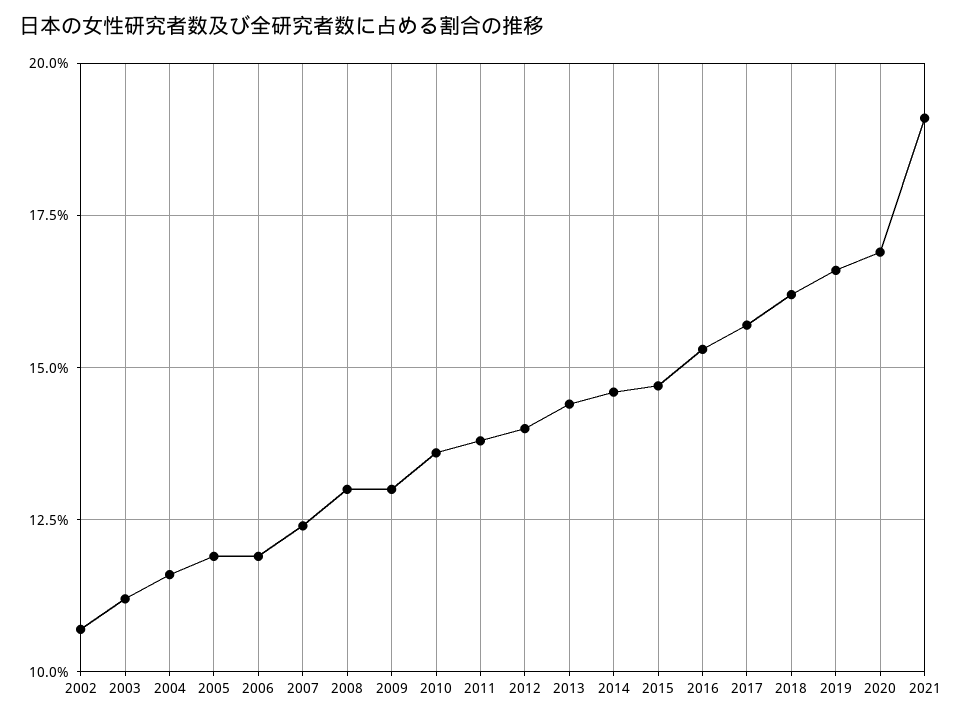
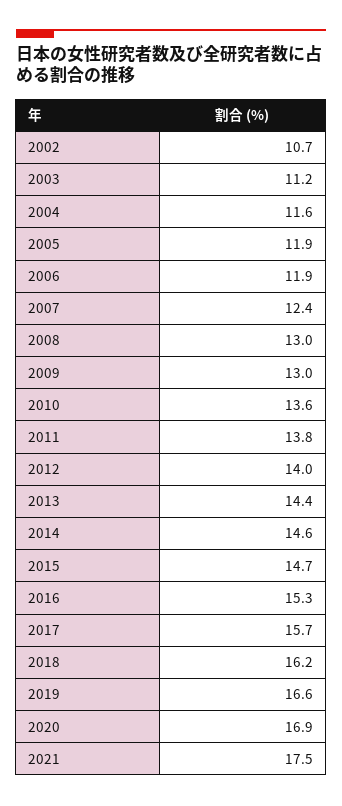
  {
    "2002": 10.7,
    "2003": 11.2,
    "2004": 11.6,
    "2005": 11.9,
    "2006": 11.9,
    "2007": 12.4,
    "2008": 13,
    "2009": 13,
    "2010": 13.6,
    "2011": 13.8,
    "2012": 14,
    "2013": 14.4,
    "2014": 14.6,
    "2015": 14.7,
    "2016": 15.3,
    "2017": 15.7,
    "2018": 16.2,
    "2019": 16.6,
    "2020": 16.9,
-   "2021": 19
+   "2021": 17.5
  }

